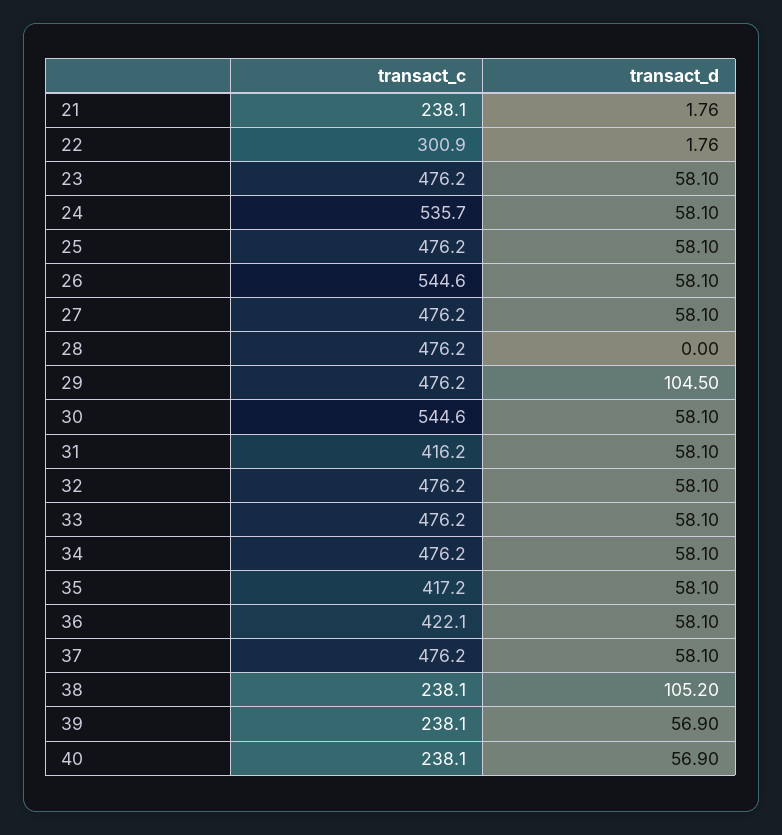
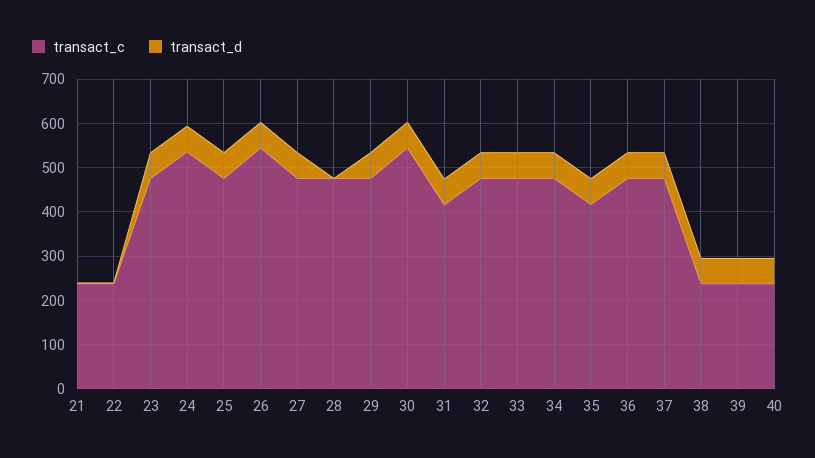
  {
    "transact_c": {
      "21": 238.1,
-     "22": 300.9,
+     "22": 240,
      "23": 476.2,
      "24": 535.7,
      "25": 476.2,
      "26": 544.6,
      "27": 476.2,
      "28": 476.2,
      "29": 476.2,
      "30": 544.6,
      "31": 416.2,
      "32": 476.2,
      "33": 476.2,
      "34": 476.2,
      "35": 417.2,
-     "36": 422.1,
+     "36": 480,
      "37": 476.2,
      "38": 238.1,
      "39": 238.1,
      "40": 238.1
    },
    "transact_d": {
      "21": 1.76,
      "22": 1.76,
      "23": 58.1,
      "24": 58.1,
      "25": 58.1,
      "26": 58.1,
      "27": 58.1,
      "28": 0,
-     "29": 104.5,
+     "29": 60,
      "30": 58.1,
      "31": 58.1,
      "32": 58.1,
      "33": 58.1,
      "34": 58.1,
      "35": 58.1,
      "36": 58.1,
      "37": 58.1,
-     "38": 105.2,
+     "38": 60,
      "39": 56.9,
      "40": 56.9
    }
  }

